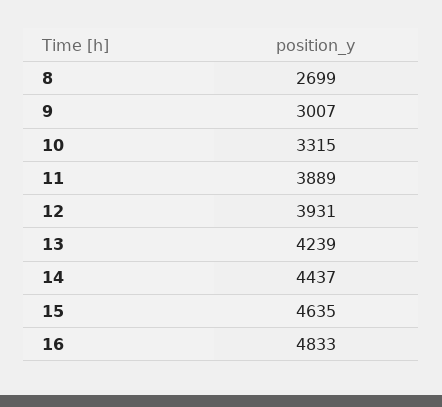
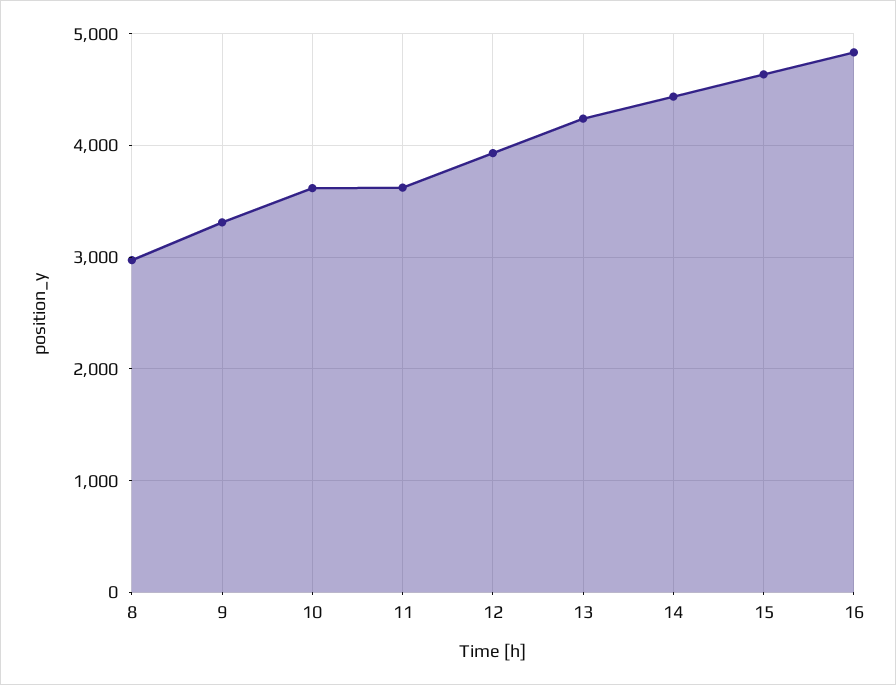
  {
-   "8": 2699,
+   "8": 3000,
-   "9": 3007,
+   "9": 3300,
-   "10": 3315,
+   "10": 3600,
-   "11": 3889,
+   "11": 3600,
    "12": 3931,
    "13": 4239,
    "14": 4437,
    "15": 4635,
    "16": 4833
  }

